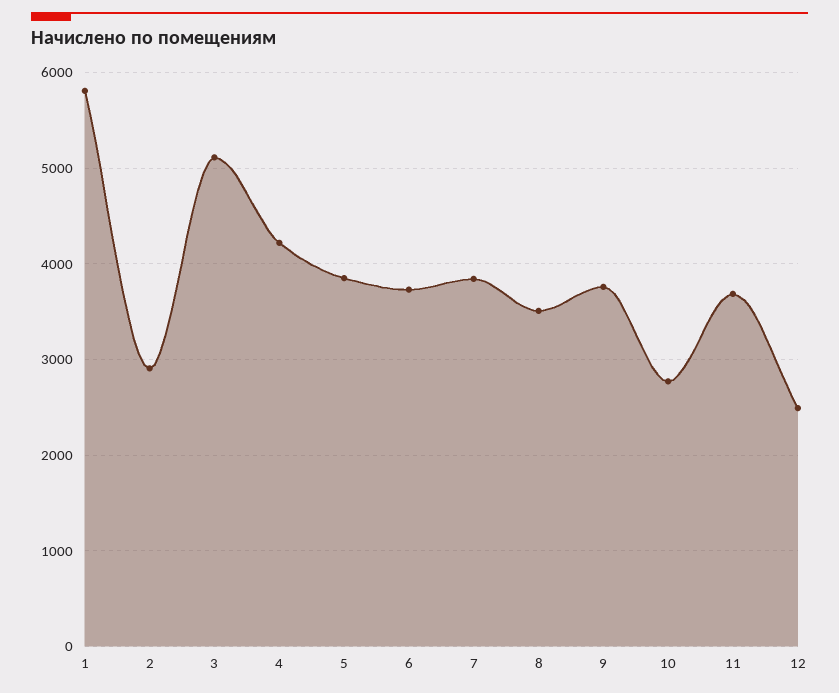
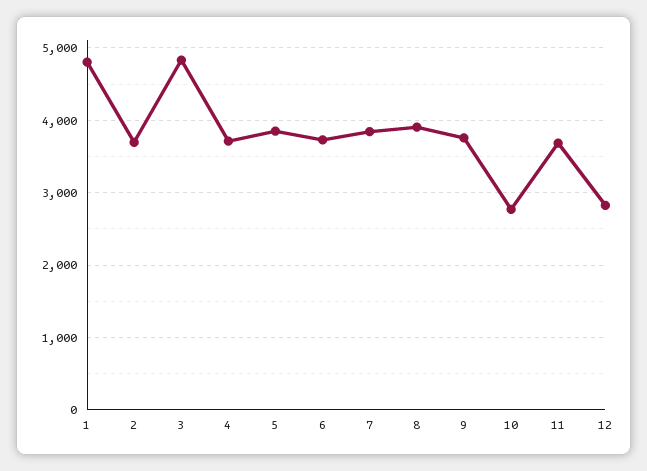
  {
-   "1": 5800,
+   "1": 4800,
-   "2": 2900,
+   "2": 3700,
-   "3": 5100,
+   "3": 4800,
-   "4": 4200,
+   "4": 3700,
    "5": 3900,
    "6": 3700,
    "7": 3800,
-   "8": 3500,
+   "8": 3900,
    "9": 3800,
    "10": 2800,
    "11": 3700,
-   "12": 2500
+   "12": 2800
  }

